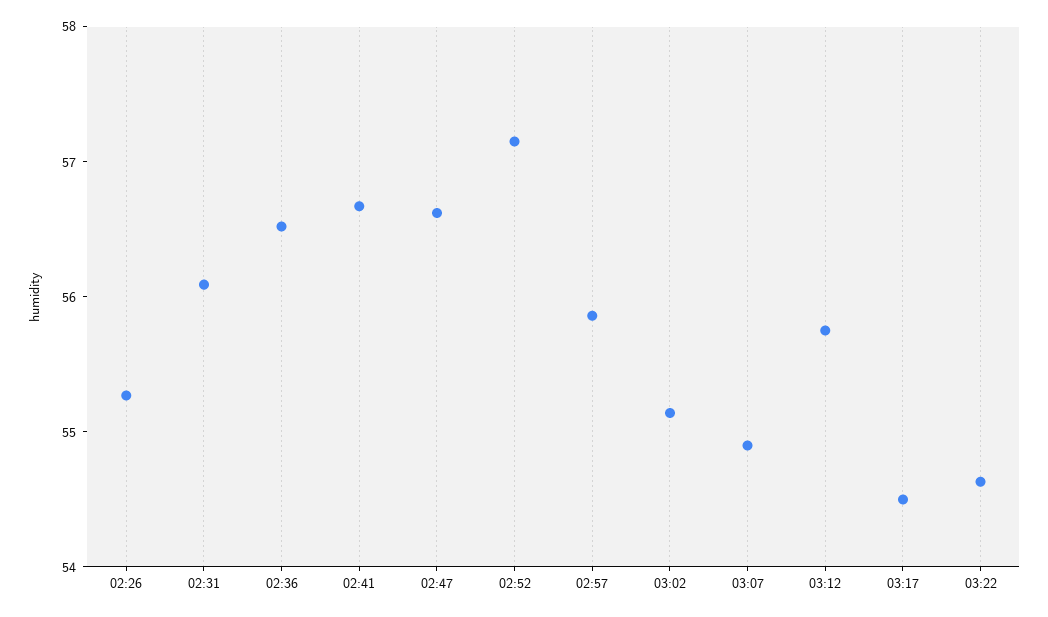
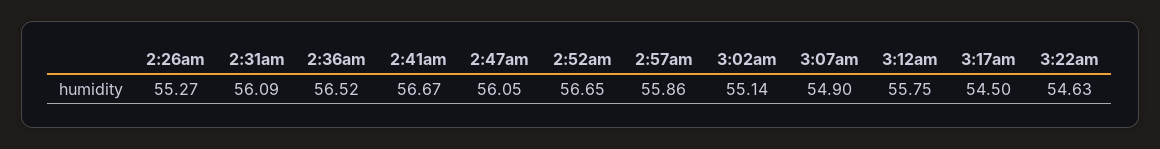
  {
    "02:26": 55.27,
    "02:31": 56.09,
    "02:36": 56.52,
    "02:41": 56.67,
-   "02:47": 56.6,
+   "02:47": 56.05,
-   "02:52": 57.2,
+   "02:52": 56.65,
    "02:57": 55.86,
    "03:02": 55.14,
    "03:07": 54.9,
    "03:12": 55.75,
    "03:17": 54.5,
    "03:22": 54.63
  }

